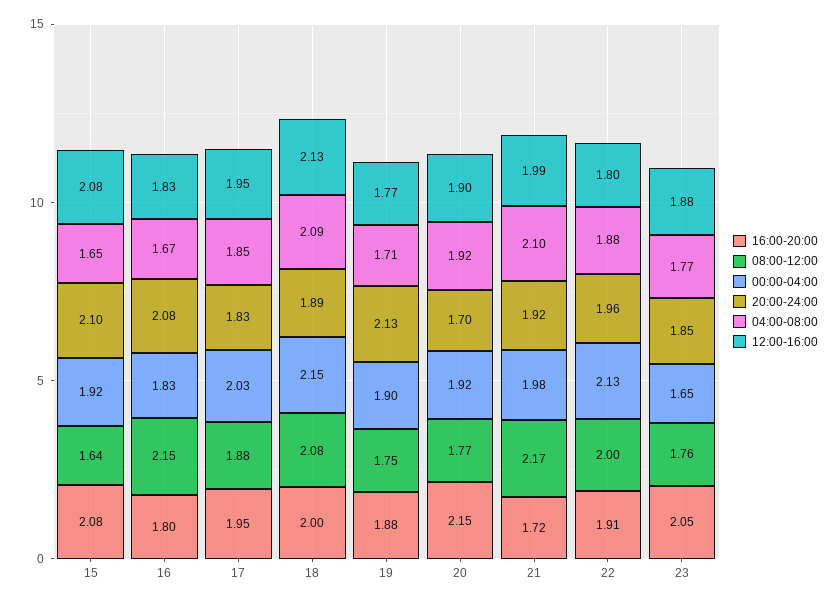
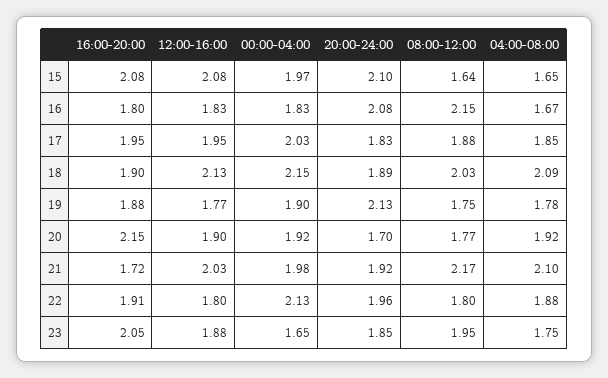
  {
    "16:00-20:00": {
      "15": 2.08,
      "16": 1.8,
      "17": 1.95,
-     "18": 2,
+     "18": 1.9,
      "19": 1.88,
      "20": 2.15,
      "21": 1.72,
      "22": 1.91,
      "23": 2.05
    },
    "08:00-12:00": {
      "15": 1.64,
      "16": 2.15,
      "17": 1.88,
-     "18": 2.08,
+     "18": 2.03,
      "19": 1.75,
      "20": 1.77,
      "21": 2.17,
-     "22": 2,
+     "22": 1.8,
-     "23": 1.76
+     "23": 1.95
    },
    "00:00-04:00": {
-     "15": 1.92,
+     "15": 1.97,
      "16": 1.83,
      "17": 2.03,
      "18": 2.15,
      "19": 1.9,
      "20": 1.92,
      "21": 1.98,
      "22": 2.13,
      "23": 1.65
    },
    "20:00-24:00": {
      "15": 2.1,
      "16": 2.08,
      "17": 1.83,
      "18": 1.89,
      "19": 2.13,
      "20": 1.7,
      "21": 1.92,
      "22": 1.96,
      "23": 1.85
    },
    "04:00-08:00": {
      "15": 1.65,
      "16": 1.67,
      "17": 1.85,
      "18": 2.09,
-     "19": 1.71,
+     "19": 1.78,
      "20": 1.92,
      "21": 2.1,
      "22": 1.88,
-     "23": 1.77
+     "23": 1.75
    },
    "12:00-16:00": {
      "15": 2.08,
      "16": 1.83,
      "17": 1.95,
      "18": 2.13,
      "19": 1.77,
      "20": 1.9,
-     "21": 1.99,
+     "21": 2.03,
      "22": 1.8,
      "23": 1.88
    }
  }

